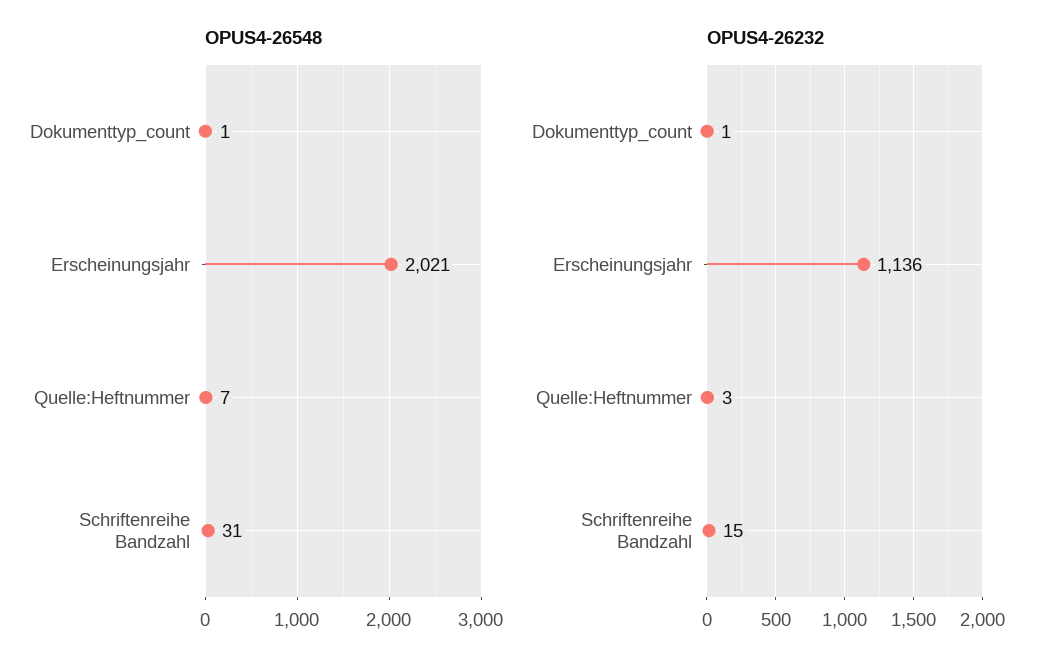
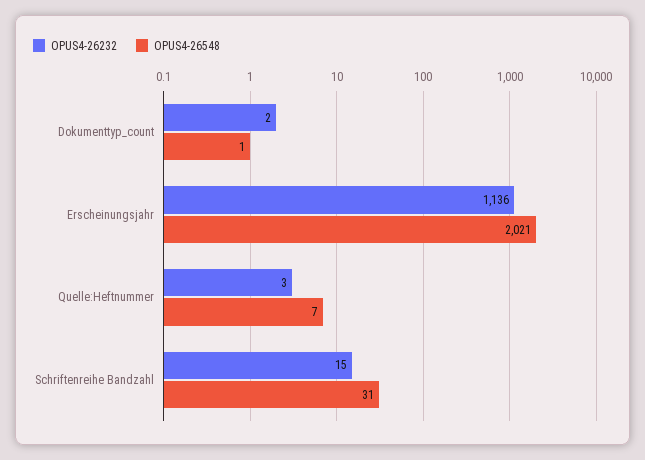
  {
    "OPUS4-26548": {
      "Dokumenttyp_count": 1,
      "Erscheinungsjahr": 2021,
      "Quelle:Heftnummer": 7,
      "Schriftenreihe Bandzahl": 31
    },
    "OPUS4-26232": {
-     "Dokumenttyp_count": 1,
+     "Dokumenttyp_count": 2,
      "Erscheinungsjahr": 1136,
      "Quelle:Heftnummer": 3,
      "Schriftenreihe Bandzahl": 15
    }
  }

